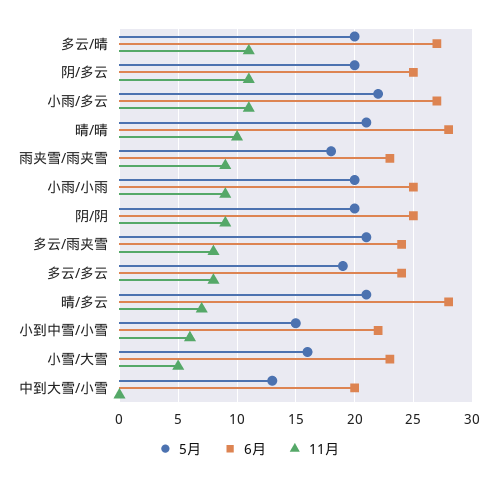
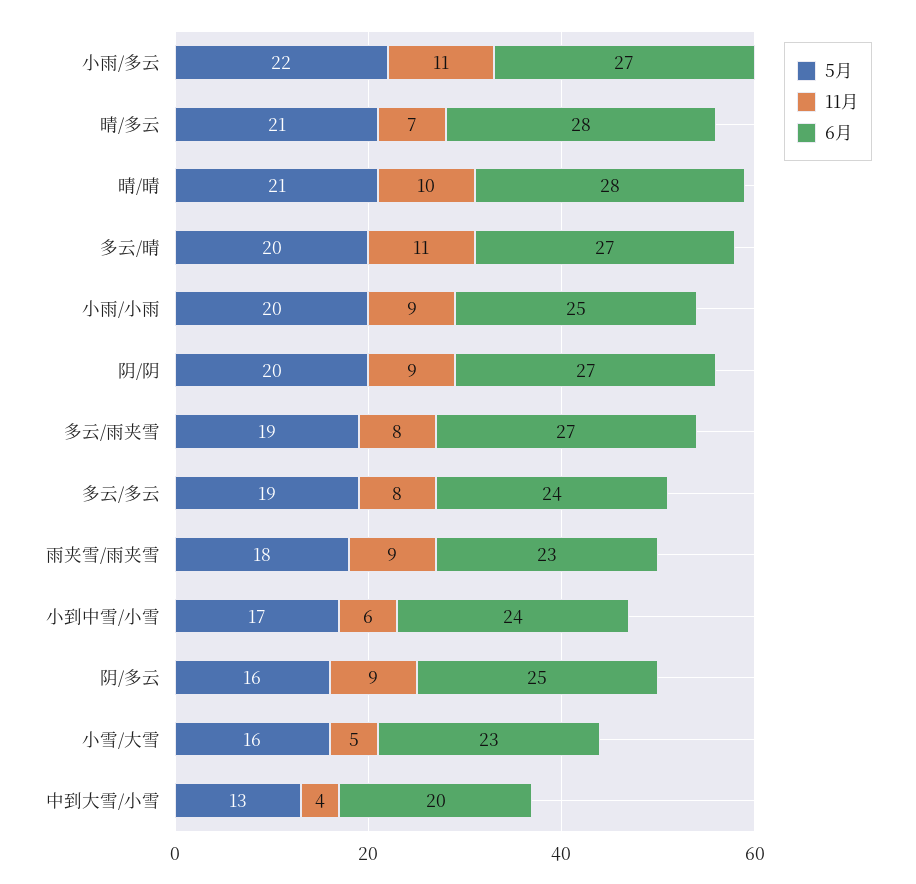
  {
    "5月": {
      "多云/晴": 20,
-     "阴/多云": 20,
+     "阴/多云": 16,
      "小雨/多云": 22,
      "晴/晴": 21,
      "雨夹雪/雨夹雪": 18,
      "小雨/小雨": 20,
      "阴/阴": 20,
-     "多云/雨夹雪": 21,
+     "多云/雨夹雪": 19,
      "多云/多云": 19,
      "晴/多云": 21,
-     "小到中雪/小雪": 15,
+     "小到中雪/小雪": 17,
      "小雪/大雪": 16,
      "中到大雪/小雪": 13
    },
    "6月": {
      "多云/晴": 27,
      "阴/多云": 25,
      "小雨/多云": 27,
      "晴/晴": 28,
      "雨夹雪/雨夹雪": 23,
      "小雨/小雨": 25,
-     "阴/阴": 25,
+     "阴/阴": 27,
-     "多云/雨夹雪": 24,
+     "多云/雨夹雪": 27,
      "多云/多云": 24,
      "晴/多云": 28,
-     "小到中雪/小雪": 22,
+     "小到中雪/小雪": 24,
      "小雪/大雪": 23,
      "中到大雪/小雪": 20
    },
    "11月": {
      "多云/晴": 11,
-     "阴/多云": 11,
+     "阴/多云": 9,
      "小雨/多云": 11,
      "晴/晴": 10,
      "雨夹雪/雨夹雪": 9,
      "小雨/小雨": 9,
      "阴/阴": 9,
      "多云/雨夹雪": 8,
      "多云/多云": 8,
      "晴/多云": 7,
      "小到中雪/小雪": 6,
      "小雪/大雪": 5,
-     "中到大雪/小雪": 0
+     "中到大雪/小雪": 4
    }
  }

